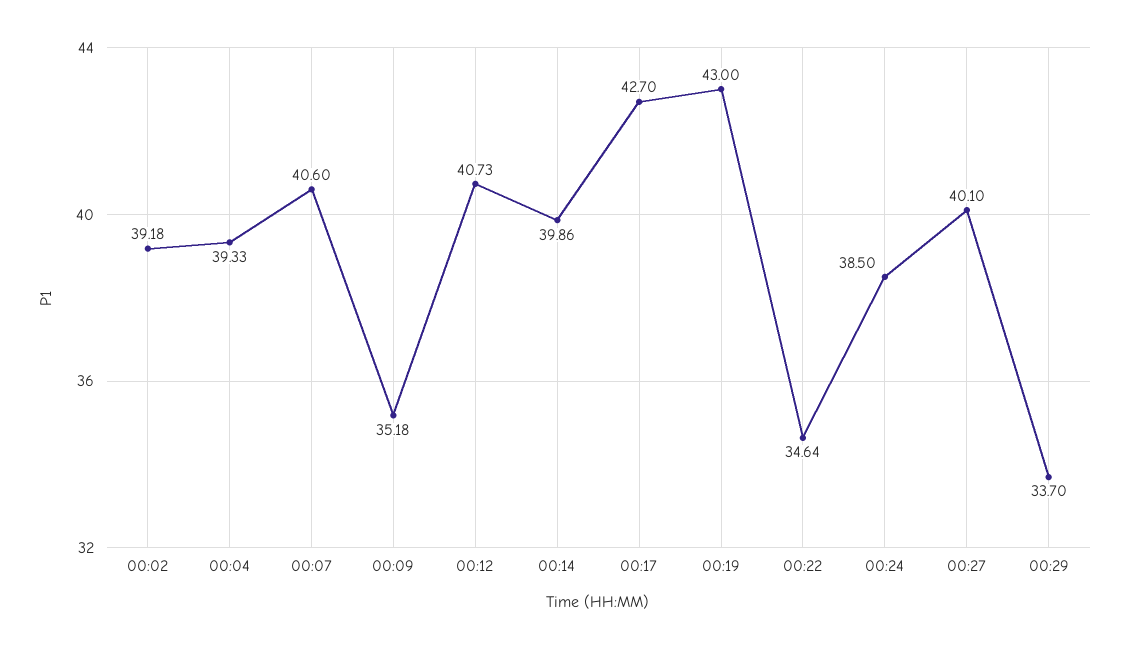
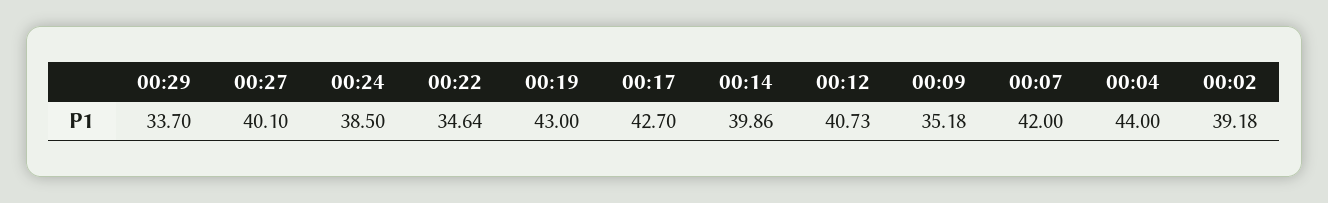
  {
    "00:02": 39.18,
-   "00:04": 39.33,
+   "00:04": 44,
-   "00:07": 40.6,
+   "00:07": 42,
    "00:09": 35.18,
    "00:12": 40.73,
    "00:14": 39.86,
    "00:17": 42.7,
    "00:19": 43,
    "00:22": 34.64,
    "00:24": 38.5,
    "00:27": 40.1,
    "00:29": 33.7
  }

